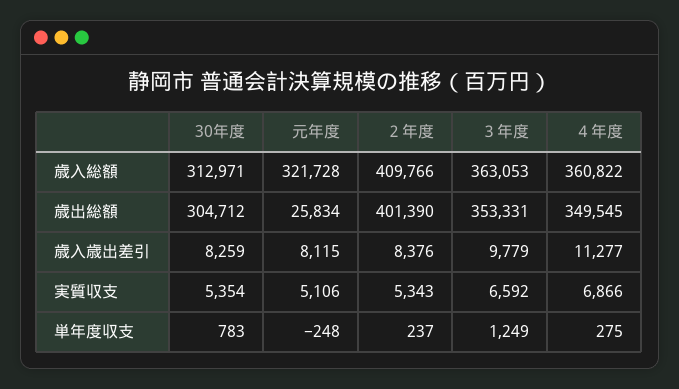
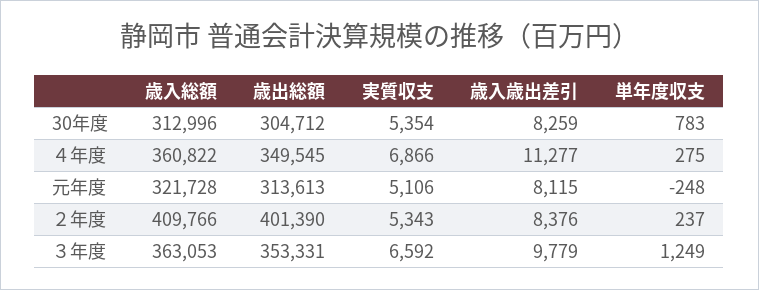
  {
    "30年度": {
-     "歳入総額": 312971,
+     "歳入総額": 312996,
      "歳出総額": 304712,
      "歳入歳出差引": 8259,
      "実質収支": 5354,
      "単年度収支": 783
    },
    "元年度": {
      "歳入総額": 321728,
-     "歳出総額": 25834,
+     "歳出総額": 313613,
      "歳入歳出差引": 8115,
      "実質収支": 5106,
      "単年度収支": -248
    },
    "２年度": {
      "歳入総額": 409766,
      "歳出総額": 401390,
      "歳入歳出差引": 8376,
      "実質収支": 5343,
      "単年度収支": 237
    },
    "３年度": {
      "歳入総額": 363053,
      "歳出総額": 353331,
      "歳入歳出差引": 9779,
      "実質収支": 6592,
      "単年度収支": 1249
    },
    "４年度": {
      "歳入総額": 360822,
      "歳出総額": 349545,
      "歳入歳出差引": 11277,
      "実質収支": 6866,
      "単年度収支": 275
    }
  }

